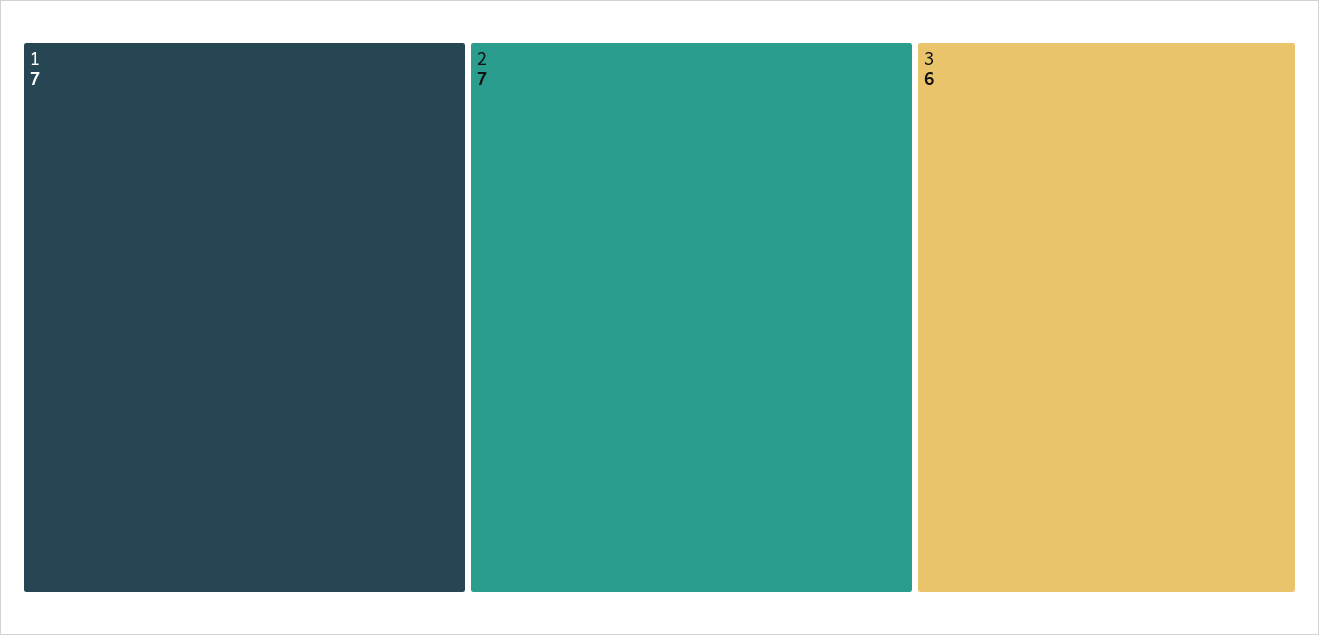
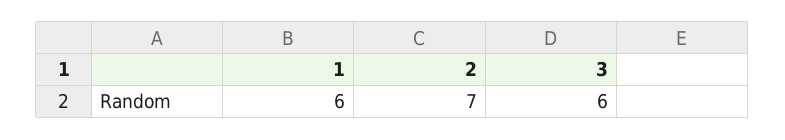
  {
-   "1": 7,
+   "1": 6,
    "2": 7,
    "3": 6
  }

